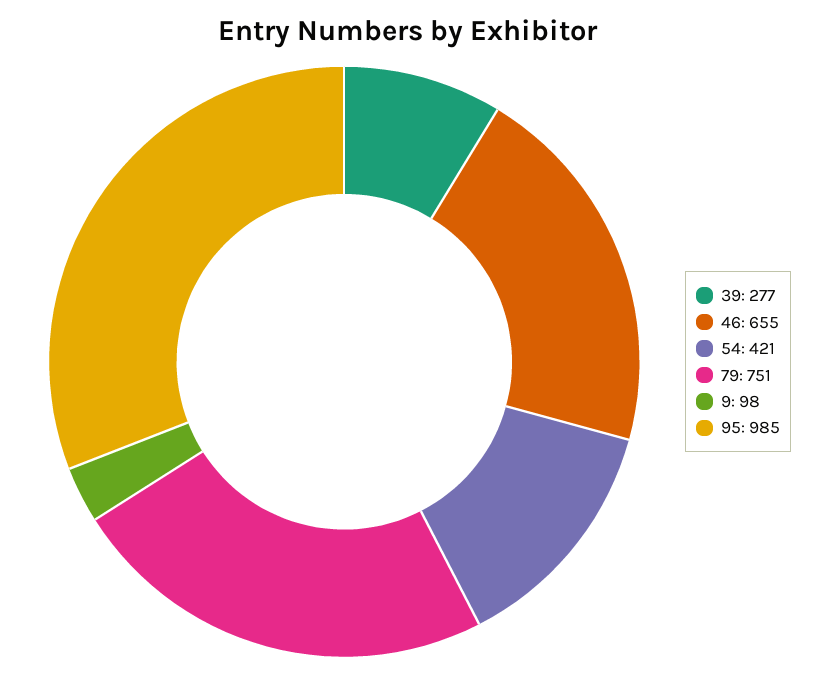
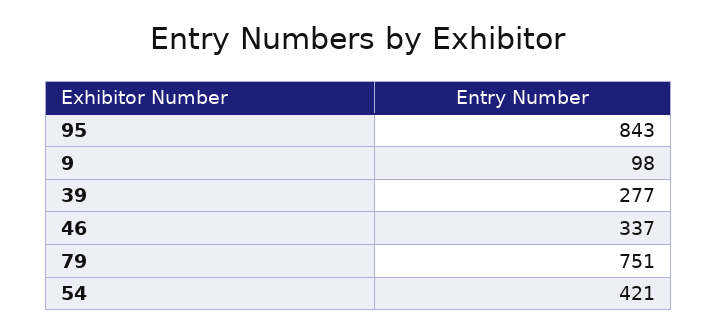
  {
    "39": 277,
-   "46": 655,
+   "46": 337,
    "54": 421,
    "79": 751,
    "9": 98,
-   "95": 985
+   "95": 843
  }

